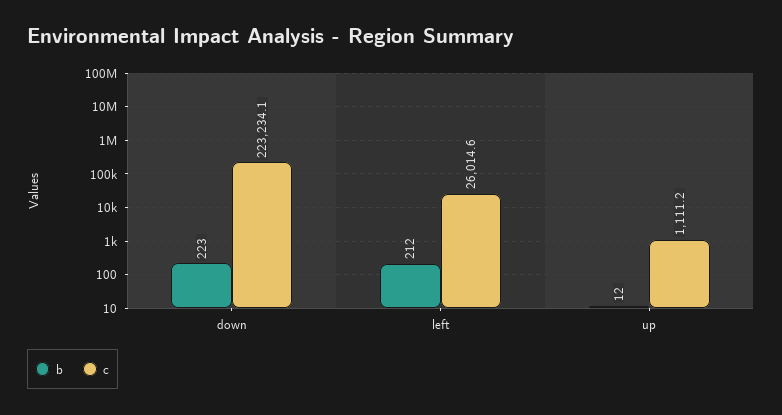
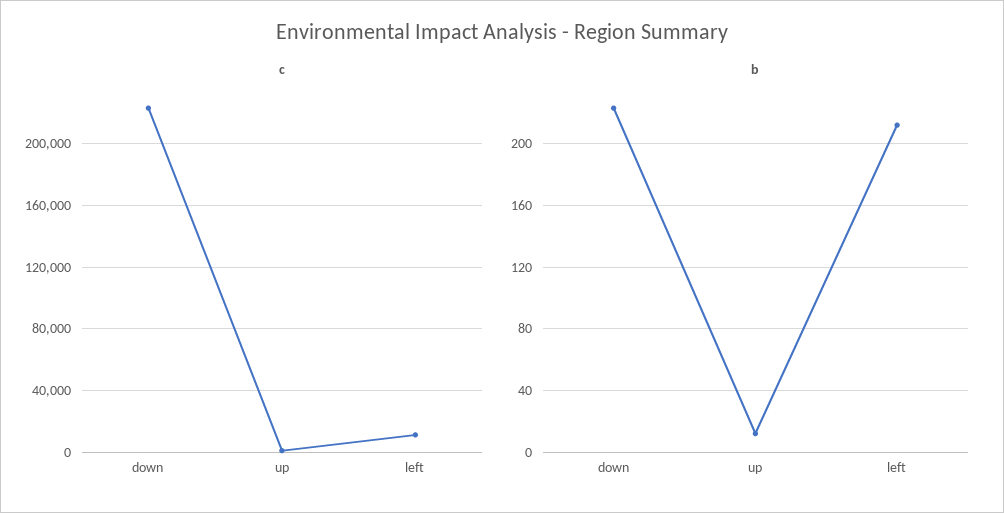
  {
    "b": {
      "down": 223,
      "left": 212,
      "up": 12
    },
    "c": {
      "down": 223234.1,
-     "left": 26014.6,
+     "left": 10000,
      "up": 1111.2
    }
  }

